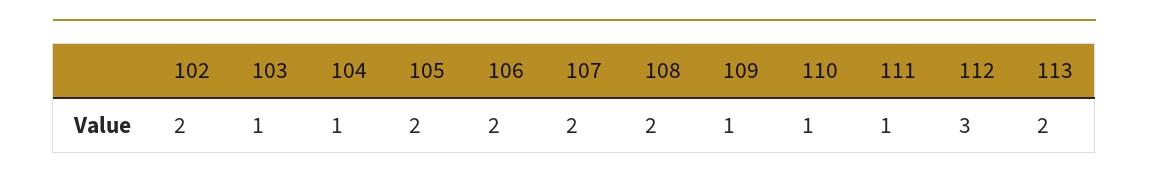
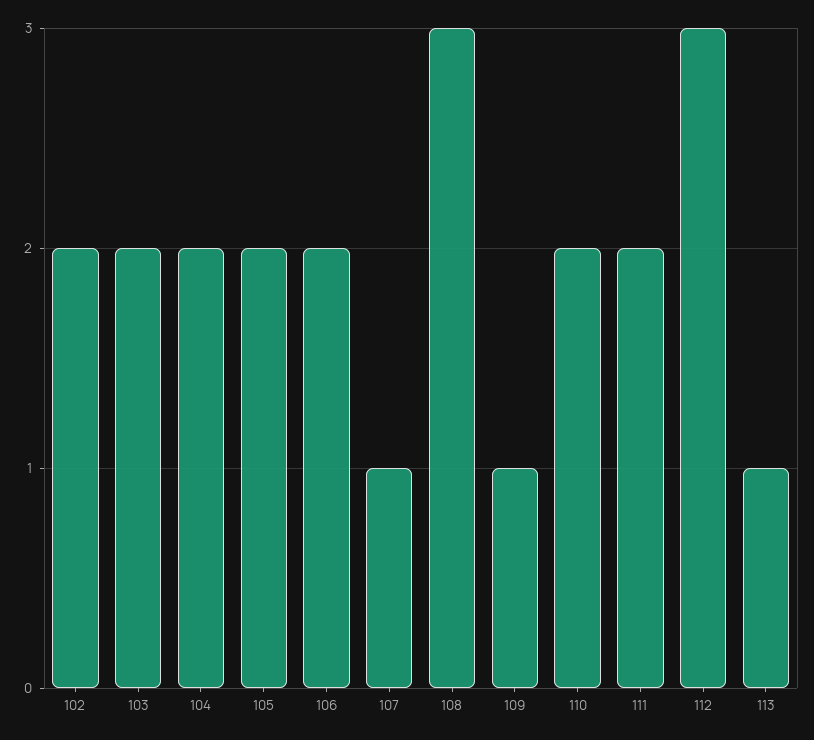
  {
    "102": 2,
-   "103": 1,
+   "103": 2,
-   "104": 1,
+   "104": 2,
    "105": 2,
    "106": 2,
-   "107": 2,
+   "107": 1,
-   "108": 2,
+   "108": 3,
    "109": 1,
-   "110": 1,
+   "110": 2,
-   "111": 1,
+   "111": 2,
    "112": 3,
-   "113": 2
+   "113": 1
  }

